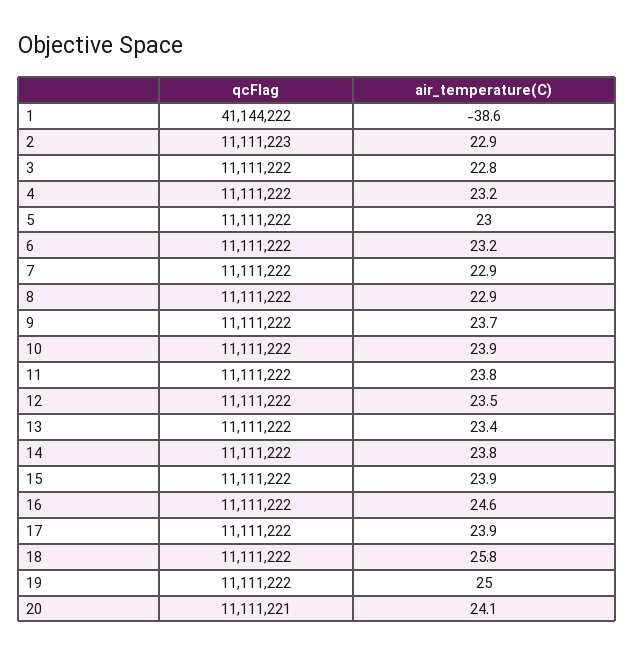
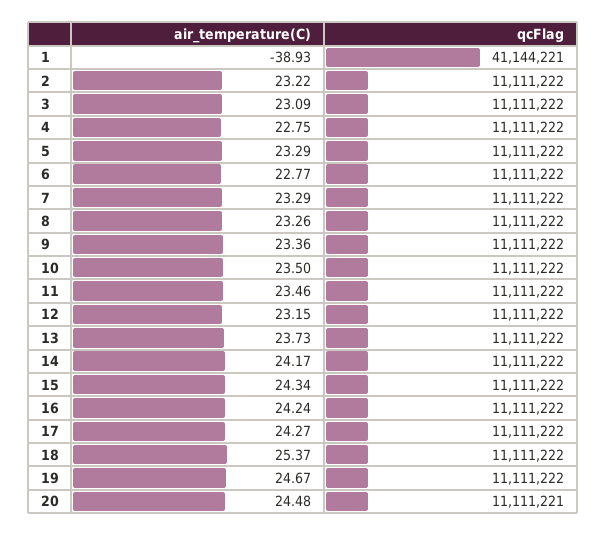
  {
    "qcFlag": {
-     "1": 41144222,
+     "1": 41144221,
-     "2": 11111223,
+     "2": 11111222,
      "3": 11111222,
      "4": 11111222,
      "5": 11111222,
      "6": 11111222,
      "7": 11111222,
      "8": 11111222,
      "9": 11111222,
      "10": 11111222,
      "11": 11111222,
      "12": 11111222,
      "13": 11111222,
      "14": 11111222,
      "15": 11111222,
      "16": 11111222,
      "17": 11111222,
      "18": 11111222,
      "19": 11111222,
      "20": 11111221
    },
    "air_temperature(C)": {
-     "1": -38.6,
+     "1": -38.93,
-     "2": 22.9,
+     "2": 23.22,
-     "3": 22.8,
+     "3": 23.09,
-     "4": 23.2,
+     "4": 22.75,
-     "5": 23,
+     "5": 23.29,
-     "6": 23.2,
+     "6": 22.77,
-     "7": 22.9,
+     "7": 23.29,
-     "8": 22.9,
+     "8": 23.26,
-     "9": 23.7,
+     "9": 23.36,
-     "10": 23.9,
+     "10": 23.5,
-     "11": 23.8,
+     "11": 23.46,
-     "12": 23.5,
+     "12": 23.15,
-     "13": 23.4,
+     "13": 23.73,
-     "14": 23.8,
+     "14": 24.17,
-     "15": 23.9,
+     "15": 24.34,
-     "16": 24.6,
+     "16": 24.24,
-     "17": 23.9,
+     "17": 24.27,
-     "18": 25.8,
+     "18": 25.37,
-     "19": 25,
+     "19": 24.67,
-     "20": 24.1
+     "20": 24.48
    }
  }

